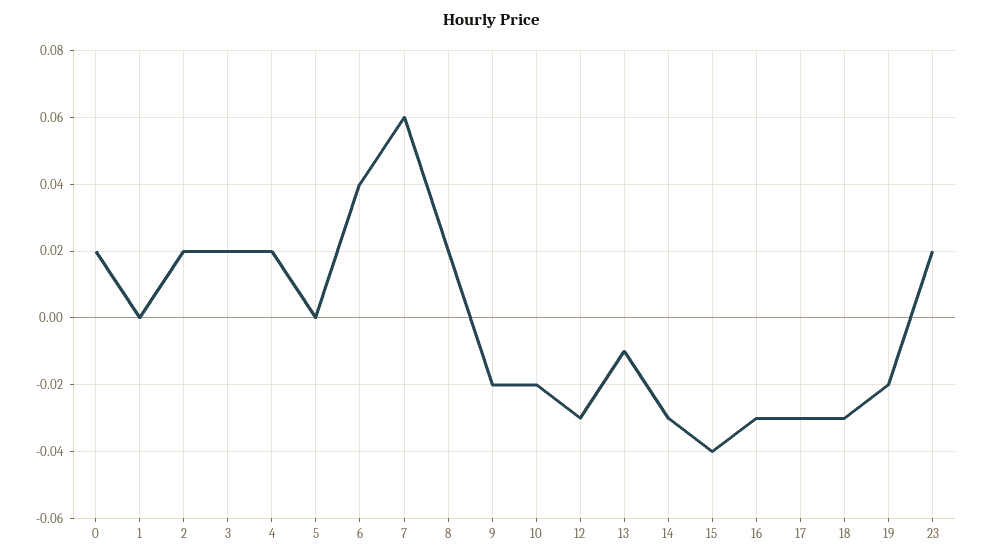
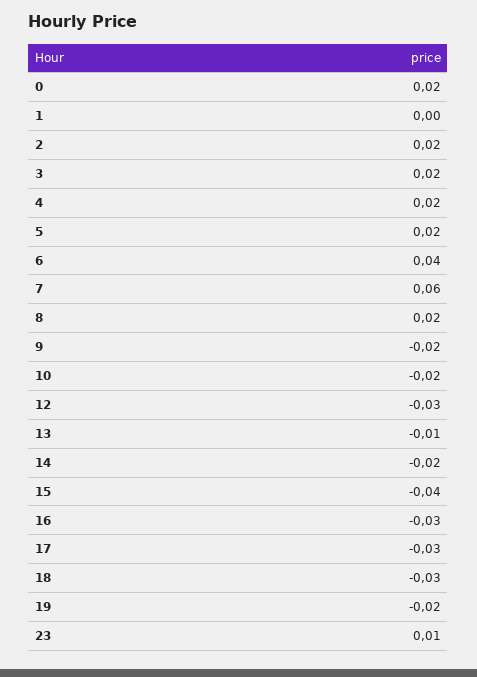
  {
    "0": 0.02,
    "1": 0,
    "2": 0.02,
    "3": 0.02,
    "4": 0.02,
-   "5": 0,
+   "5": 0.02,
    "6": 0.04,
    "7": 0.06,
    "8": 0.02,
    "9": -0.02,
    "10": -0.02,
    "12": -0.03,
    "13": -0.01,
-   "14": -0.03,
+   "14": -0.02,
    "15": -0.04,
    "16": -0.03,
    "17": -0.03,
    "18": -0.03,
    "19": -0.02,
-   "23": 0.02
+   "23": 0.01
  }

